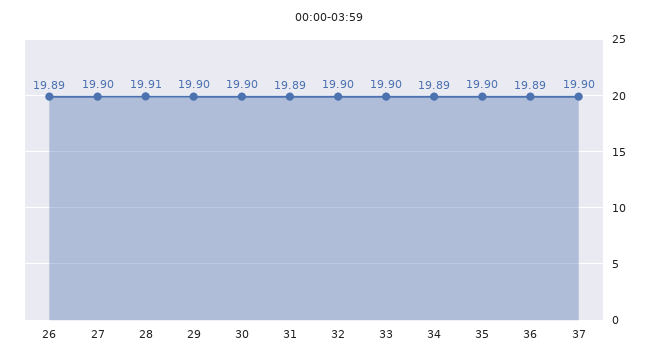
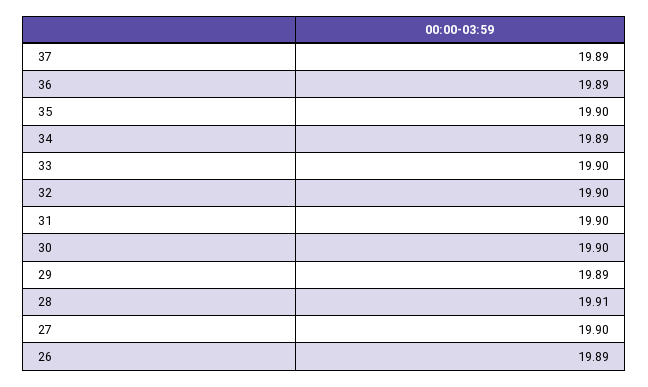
  {
    "26": 19.89,
    "27": 19.9,
    "28": 19.91,
-   "29": 19.9,
+   "29": 19.89,
    "30": 19.9,
-   "31": 19.89,
+   "31": 19.9,
    "32": 19.9,
    "33": 19.9,
    "34": 19.89,
    "35": 19.9,
    "36": 19.89,
-   "37": 19.9
+   "37": 19.89
  }

